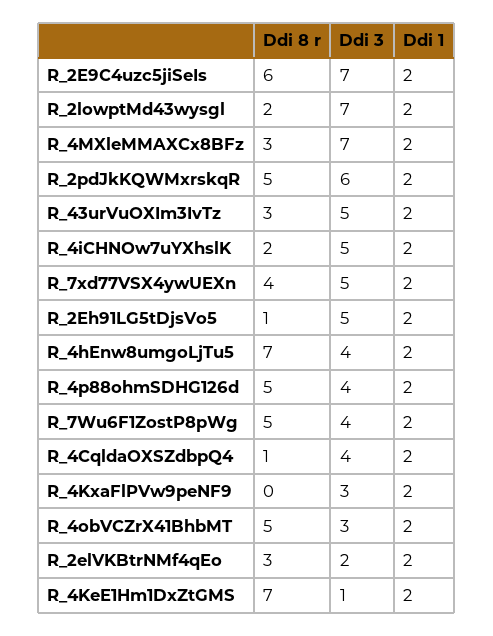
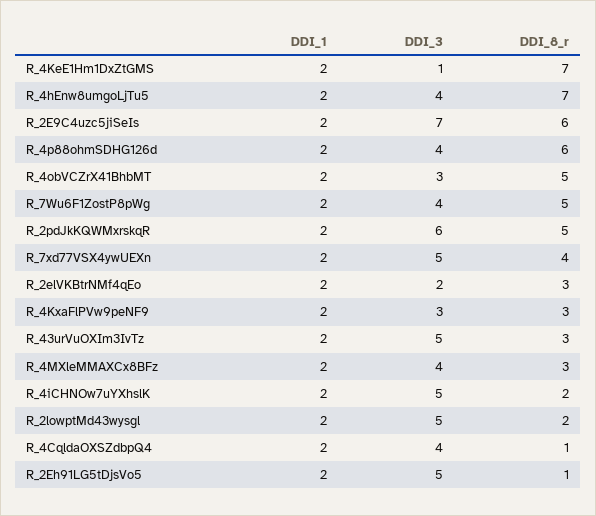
  {
    "Ddi 8 r": {
      "R_2E9C4uzc5jiSeIs": 6,
      "R_2lowptMd43wysgl": 2,
      "R_4MXleMMAXCx8BFz": 3,
      "R_2pdJkKQWMxrskqR": 5,
      "R_43urVuOXIm3IvTz": 3,
      "R_4iCHNOw7uYXhslK": 2,
      "R_7xd77VSX4ywUEXn": 4,
      "R_2Eh91LG5tDjsVo5": 1,
      "R_4hEnw8umgoLjTu5": 7,
-     "R_4p88ohmSDHG126d": 5,
+     "R_4p88ohmSDHG126d": 6,
      "R_7Wu6F1ZostP8pWg": 5,
      "R_4CqldaOXSZdbpQ4": 1,
-     "R_4KxaFlPVw9peNF9": 0,
+     "R_4KxaFlPVw9peNF9": 3,
      "R_4obVCZrX41BhbMT": 5,
      "R_2elVKBtrNMf4qEo": 3,
      "R_4KeE1Hm1DxZtGMS": 7
    },
    "Ddi 3": {
      "R_2E9C4uzc5jiSeIs": 7,
-     "R_2lowptMd43wysgl": 7,
+     "R_2lowptMd43wysgl": 5,
-     "R_4MXleMMAXCx8BFz": 7,
+     "R_4MXleMMAXCx8BFz": 4,
      "R_2pdJkKQWMxrskqR": 6,
      "R_43urVuOXIm3IvTz": 5,
      "R_4iCHNOw7uYXhslK": 5,
      "R_7xd77VSX4ywUEXn": 5,
      "R_2Eh91LG5tDjsVo5": 5,
      "R_4hEnw8umgoLjTu5": 4,
      "R_4p88ohmSDHG126d": 4,
      "R_7Wu6F1ZostP8pWg": 4,
      "R_4CqldaOXSZdbpQ4": 4,
      "R_4KxaFlPVw9peNF9": 3,
      "R_4obVCZrX41BhbMT": 3,
      "R_2elVKBtrNMf4qEo": 2,
      "R_4KeE1Hm1DxZtGMS": 1
    },
    "Ddi 1": {
      "R_2E9C4uzc5jiSeIs": 2,
      "R_2lowptMd43wysgl": 2,
      "R_4MXleMMAXCx8BFz": 2,
      "R_2pdJkKQWMxrskqR": 2,
      "R_43urVuOXIm3IvTz": 2,
      "R_4iCHNOw7uYXhslK": 2,
      "R_7xd77VSX4ywUEXn": 2,
      "R_2Eh91LG5tDjsVo5": 2,
      "R_4hEnw8umgoLjTu5": 2,
      "R_4p88ohmSDHG126d": 2,
      "R_7Wu6F1ZostP8pWg": 2,
      "R_4CqldaOXSZdbpQ4": 2,
      "R_4KxaFlPVw9peNF9": 2,
      "R_4obVCZrX41BhbMT": 2,
      "R_2elVKBtrNMf4qEo": 2,
      "R_4KeE1Hm1DxZtGMS": 2
    }
  }

